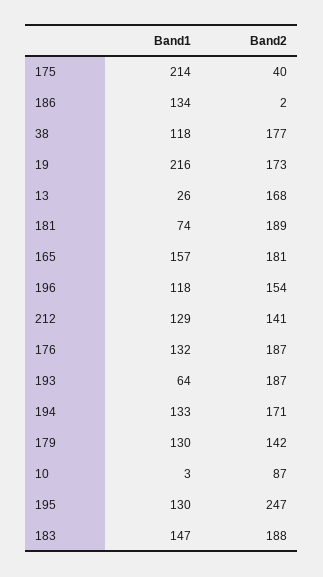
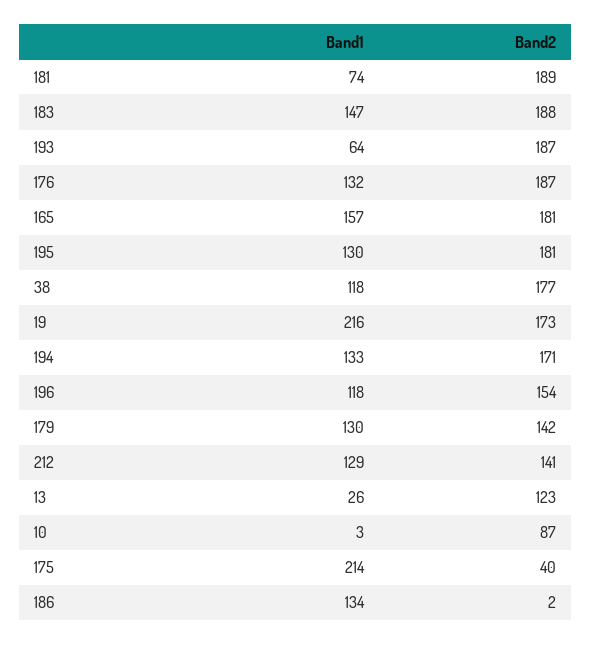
  {
    "Band1": {
      "175": 214,
      "186": 134,
      "38": 118,
      "19": 216,
      "13": 26,
      "181": 74,
      "165": 157,
      "196": 118,
      "212": 129,
      "176": 132,
      "193": 64,
      "194": 133,
      "179": 130,
      "10": 3,
      "195": 130,
      "183": 147
    },
    "Band2": {
      "175": 40,
      "186": 2,
      "38": 177,
      "19": 173,
-     "13": 168,
+     "13": 123,
      "181": 189,
      "165": 181,
      "196": 154,
      "212": 141,
      "176": 187,
      "193": 187,
      "194": 171,
      "179": 142,
      "10": 87,
-     "195": 247,
+     "195": 181,
      "183": 188
    }
  }

